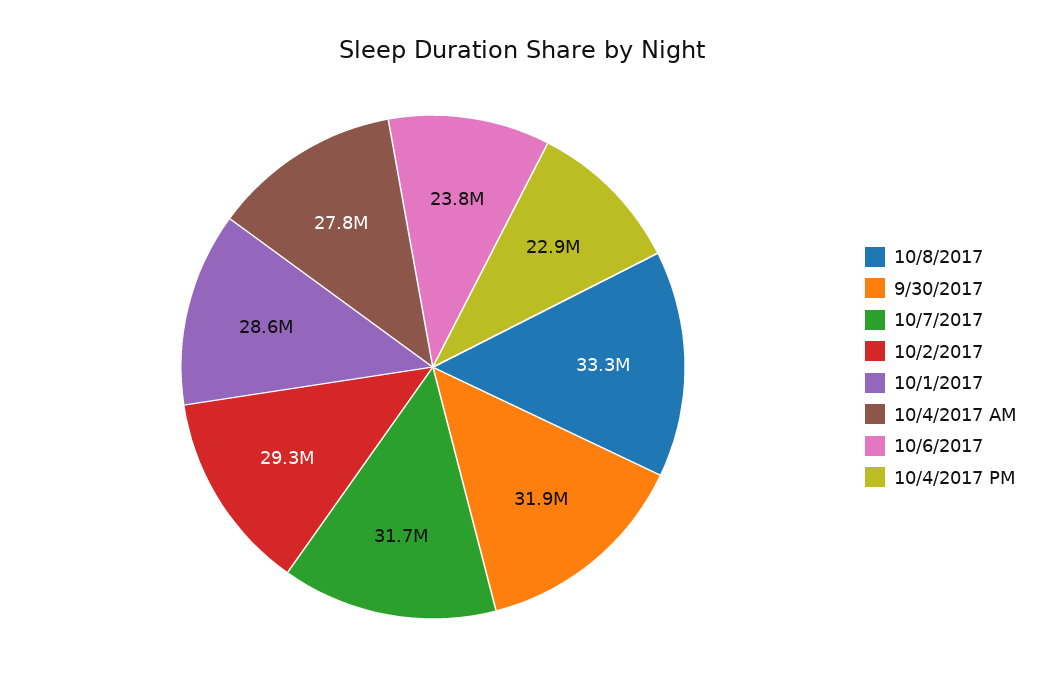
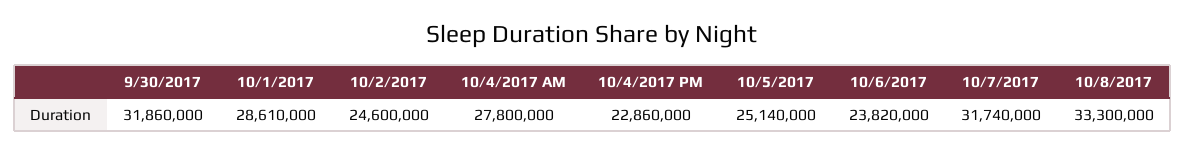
  {
    "10/8/2017": 33300000,
    "9/30/2017": 31860000,
    "10/7/2017": 31740000,
-   "10/2/2017": 29300000,
+   "10/2/2017": 24600000,
    "10/1/2017": 28610000,
    "10/4/2017 AM": 27800000,
    "10/6/2017": 23820000,
-   "10/4/2017 PM": 22860000
+   "10/4/2017 PM": 22860000,
+   "10/5/2017": 25140000
  }

